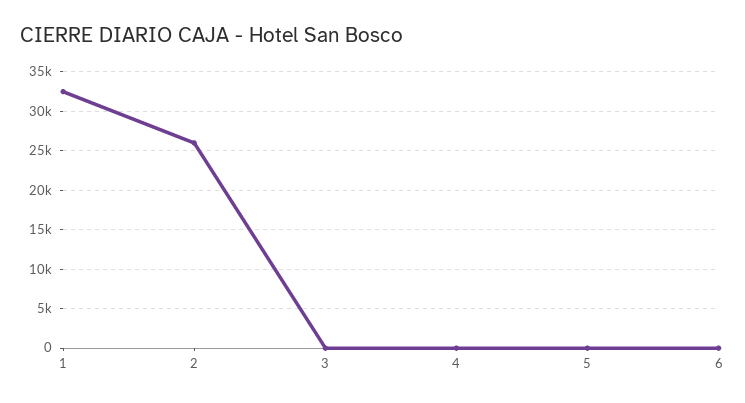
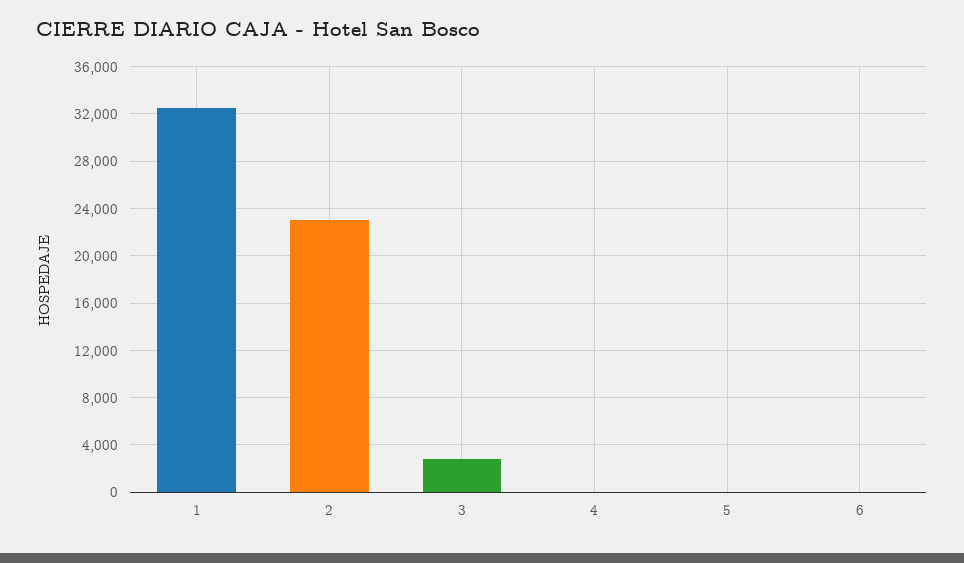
  {
    "1": 33000,
-   "2": 26000,
+   "2": 23000,
-   "3": 0,
+   "3": 3000,
    "4": 0,
    "5": 0,
    "6": 0
  }

